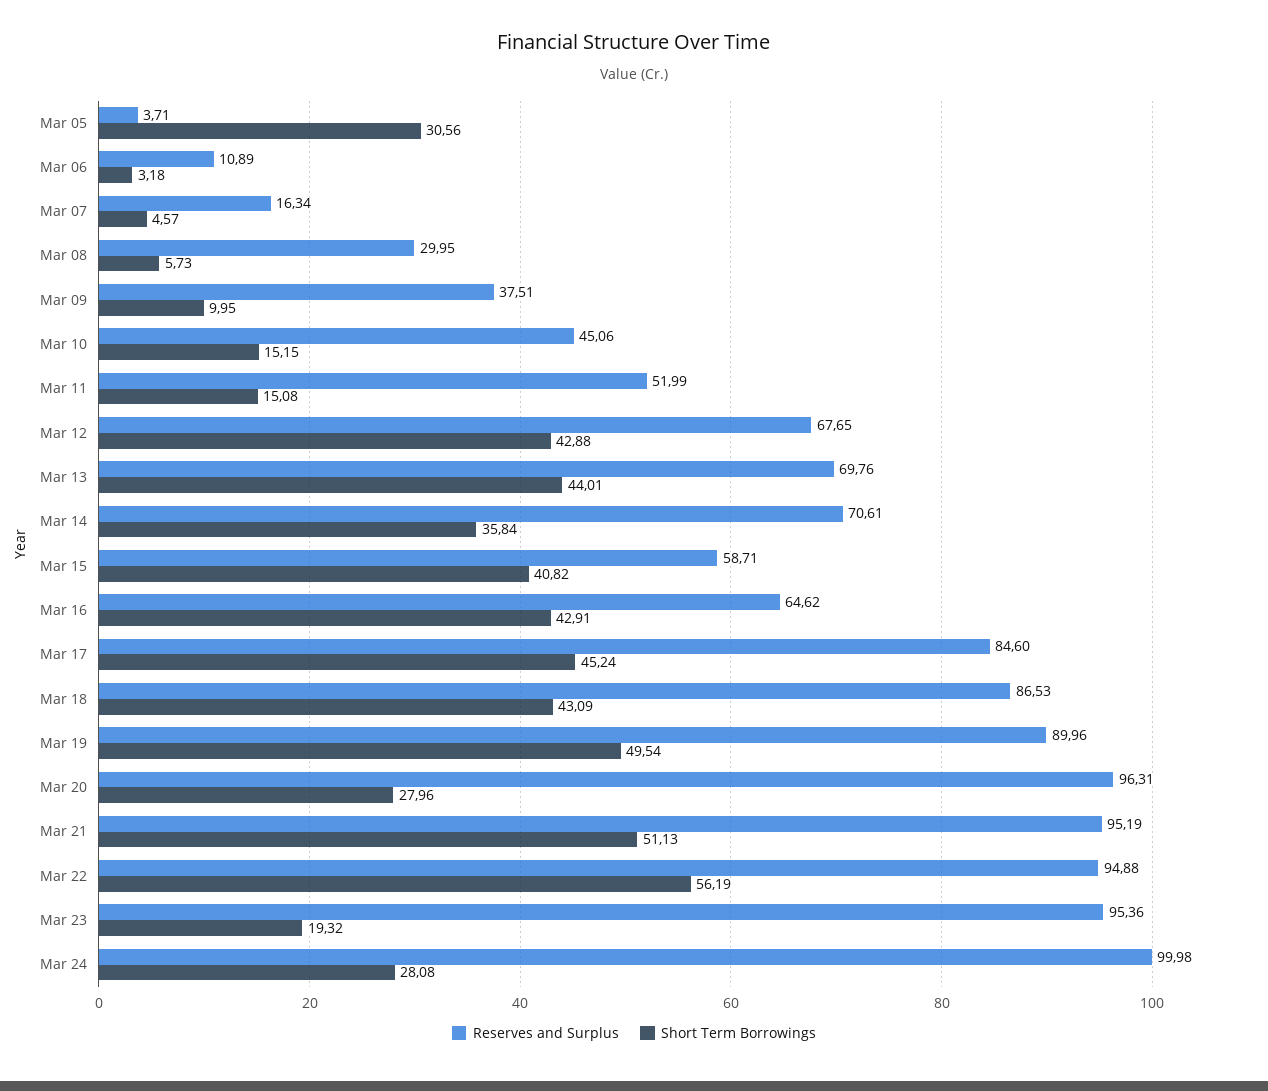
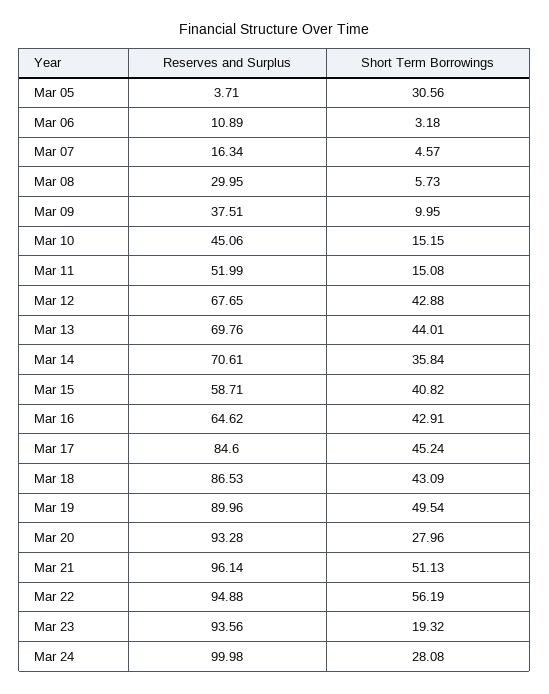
  {
    "Reserves and Surplus": {
      "Mar 05": 3.71,
      "Mar 06": 10.89,
      "Mar 07": 16.34,
      "Mar 08": 29.95,
      "Mar 09": 37.51,
      "Mar 10": 45.06,
      "Mar 11": 51.99,
      "Mar 12": 67.65,
      "Mar 13": 69.76,
      "Mar 14": 70.61,
      "Mar 15": 58.71,
      "Mar 16": 64.62,
      "Mar 17": 84.6,
      "Mar 18": 86.53,
      "Mar 19": 89.96,
-     "Mar 20": 96.31,
+     "Mar 20": 93.28,
-     "Mar 21": 95.19,
+     "Mar 21": 96.14,
      "Mar 22": 94.88,
-     "Mar 23": 95.36,
+     "Mar 23": 93.56,
      "Mar 24": 99.98
    },
    "Short Term Borrowings": {
      "Mar 05": 30.56,
      "Mar 06": 3.18,
      "Mar 07": 4.57,
      "Mar 08": 5.73,
      "Mar 09": 9.95,
      "Mar 10": 15.15,
      "Mar 11": 15.08,
      "Mar 12": 42.88,
      "Mar 13": 44.01,
      "Mar 14": 35.84,
      "Mar 15": 40.82,
      "Mar 16": 42.91,
      "Mar 17": 45.24,
      "Mar 18": 43.09,
      "Mar 19": 49.54,
      "Mar 20": 27.96,
      "Mar 21": 51.13,
      "Mar 22": 56.19,
      "Mar 23": 19.32,
      "Mar 24": 28.08
    }
  }

